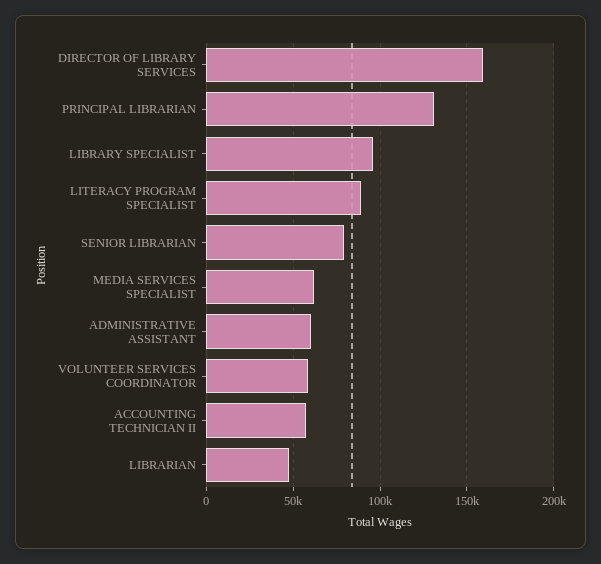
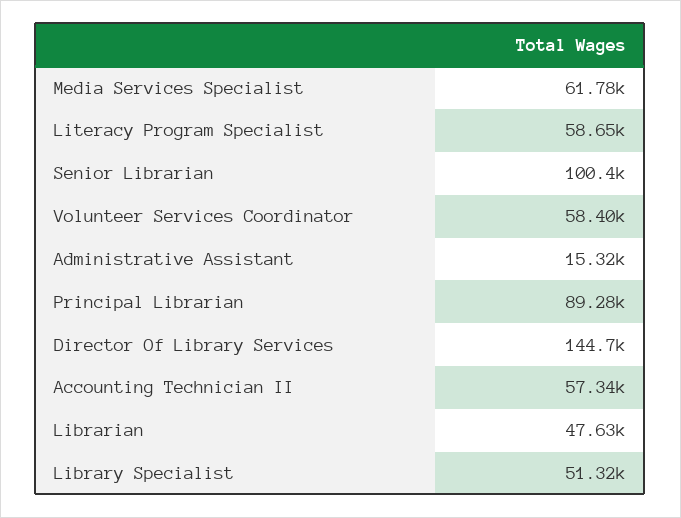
  {
-   "DIRECTOR OF LIBRARY SERVICES": 160000,
+   "DIRECTOR OF LIBRARY SERVICES": 144700,
-   "PRINCIPAL LIBRARIAN": 130000,
+   "PRINCIPAL LIBRARIAN": 89280,
-   "LIBRARY SPECIALIST": 95000,
+   "LIBRARY SPECIALIST": 51320,
-   "LITERACY PROGRAM SPECIALIST": 90000,
+   "LITERACY PROGRAM SPECIALIST": 58650,
-   "SENIOR LIBRARIAN": 80000,
+   "SENIOR LIBRARIAN": 100400,
    "MEDIA SERVICES SPECIALIST": 61780,
-   "ADMINISTRATIVE ASSISTANT": 60000,
+   "ADMINISTRATIVE ASSISTANT": 15320,
    "VOLUNTEER SERVICES COORDINATOR": 58400,
    "ACCOUNTING TECHNICIAN II": 57340,
    "LIBRARIAN": 47630
  }

